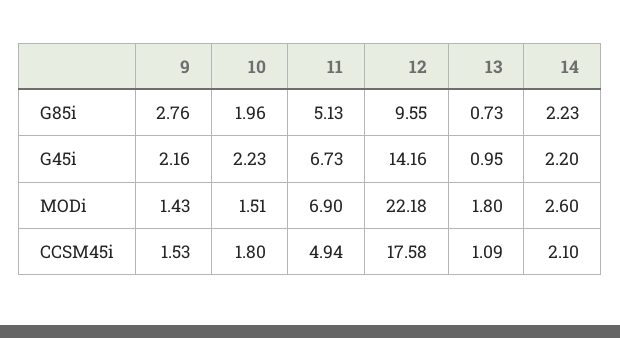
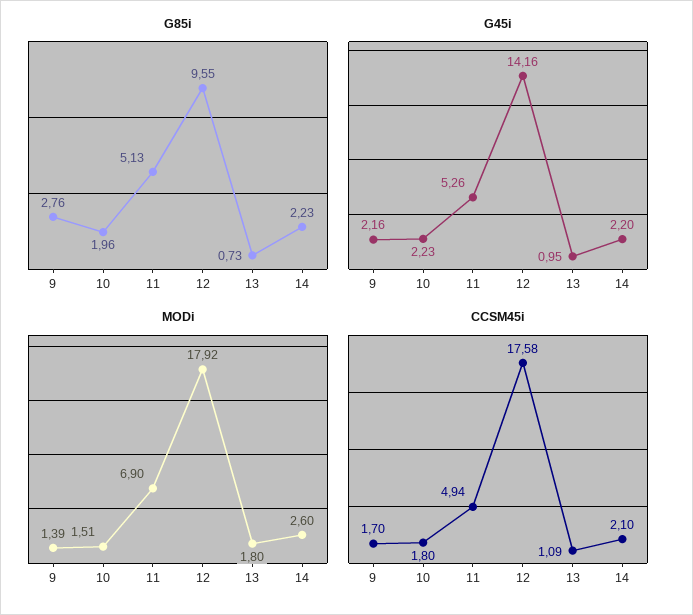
  {
    "G85i": {
      "9": 2.76,
      "10": 1.96,
      "11": 5.13,
      "12": 9.55,
      "13": 0.73,
      "14": 2.23
    },
    "G45i": {
      "9": 2.16,
      "10": 2.23,
-     "11": 6.73,
+     "11": 5.26,
      "12": 14.16,
      "13": 0.95,
      "14": 2.2
    },
    "MODi": {
-     "9": 1.43,
+     "9": 1.39,
      "10": 1.51,
      "11": 6.9,
-     "12": 22.18,
+     "12": 17.92,
      "13": 1.8,
      "14": 2.6
    },
    "CCSM45i": {
-     "9": 1.53,
+     "9": 1.7,
      "10": 1.8,
      "11": 4.94,
      "12": 17.58,
      "13": 1.09,
      "14": 2.1
    }
  }

